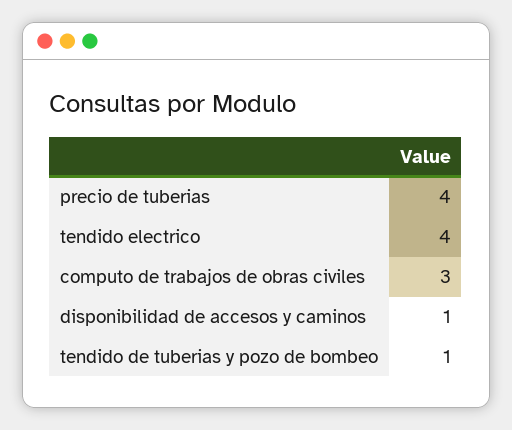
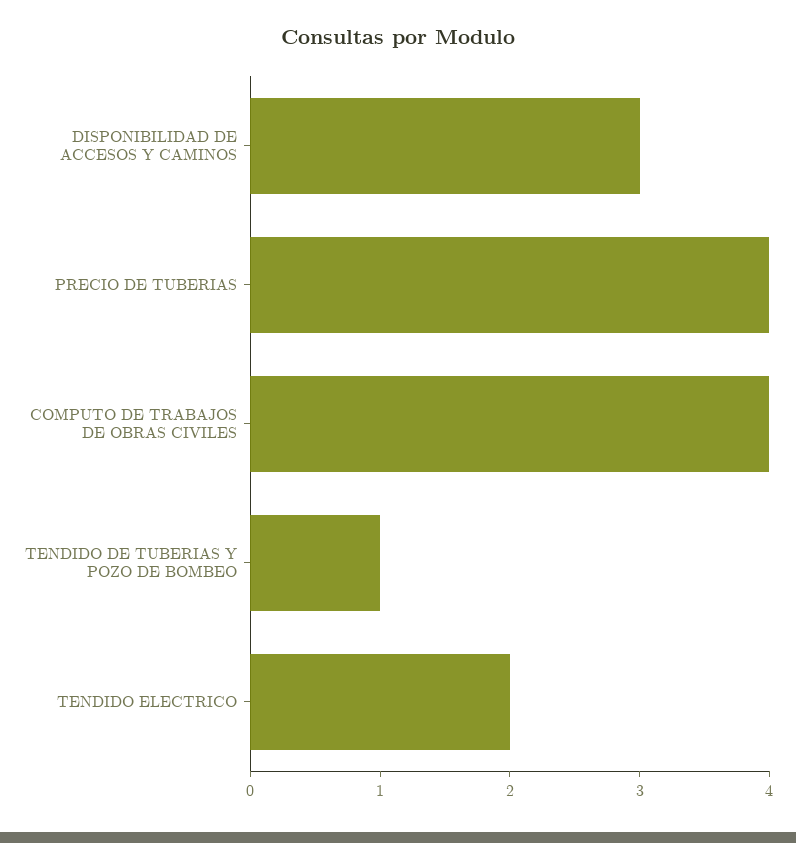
  {
    "precio de tuberias": 4,
-   "tendido electrico": 4,
+   "tendido electrico": 2,
-   "computo de trabajos de obras civiles": 3,
+   "computo de trabajos de obras civiles": 4,
-   "disponibilidad de accesos y caminos": 1,
+   "disponibilidad de accesos y caminos": 3,
    "tendido de tuberias y pozo de bombeo": 1
  }

